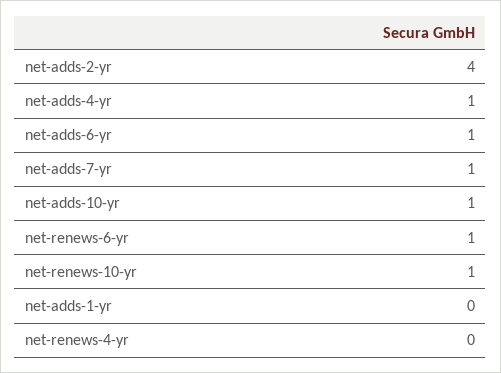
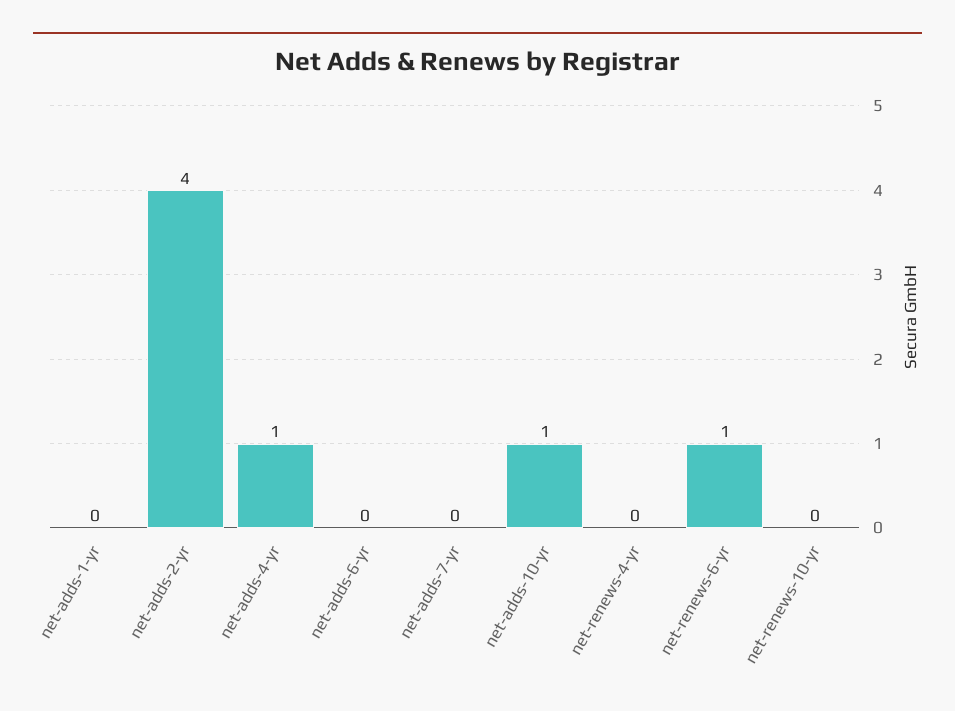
  {
    "net-adds-2-yr": 4,
    "net-adds-4-yr": 1,
-   "net-adds-6-yr": 1,
+   "net-adds-6-yr": 0,
-   "net-adds-7-yr": 1,
+   "net-adds-7-yr": 0,
    "net-adds-10-yr": 1,
    "net-renews-6-yr": 1,
-   "net-renews-10-yr": 1,
+   "net-renews-10-yr": 0,
    "net-adds-1-yr": 0,
    "net-renews-4-yr": 0
  }

